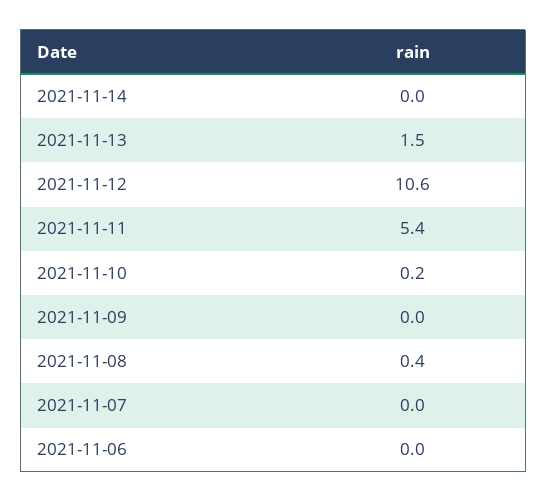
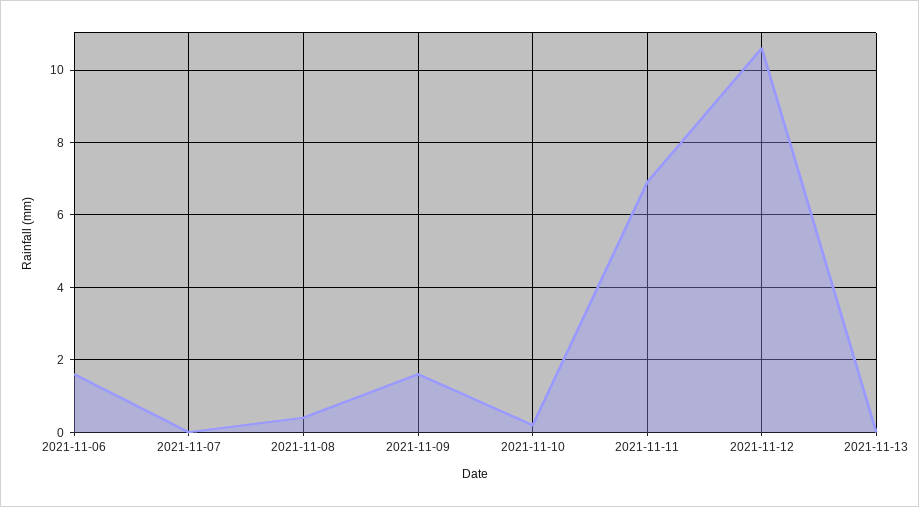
  {
-   "2021-11-14": 0,
-   "2021-11-13": 1.5,
+   "2021-11-13": 0,
    "2021-11-12": 10.6,
-   "2021-11-11": 5.4,
+   "2021-11-11": 7,
    "2021-11-10": 0.2,
-   "2021-11-09": 0,
+   "2021-11-09": 1.5,
    "2021-11-08": 0.4,
    "2021-11-07": 0,
-   "2021-11-06": 0
+   "2021-11-06": 1.5
  }

